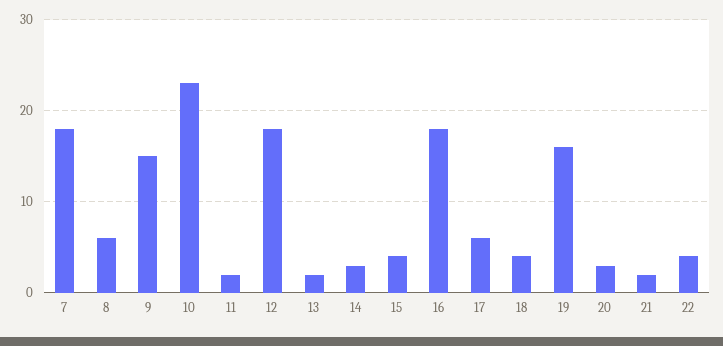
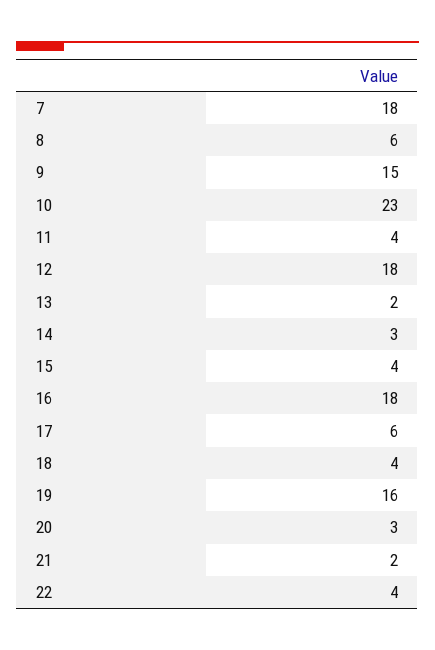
  {
    "7": 18,
    "8": 6,
    "9": 15,
    "10": 23,
-   "11": 2,
+   "11": 4,
    "12": 18,
    "13": 2,
    "14": 3,
    "15": 4,
    "16": 18,
    "17": 6,
    "18": 4,
    "19": 16,
    "20": 3,
    "21": 2,
    "22": 4
  }

